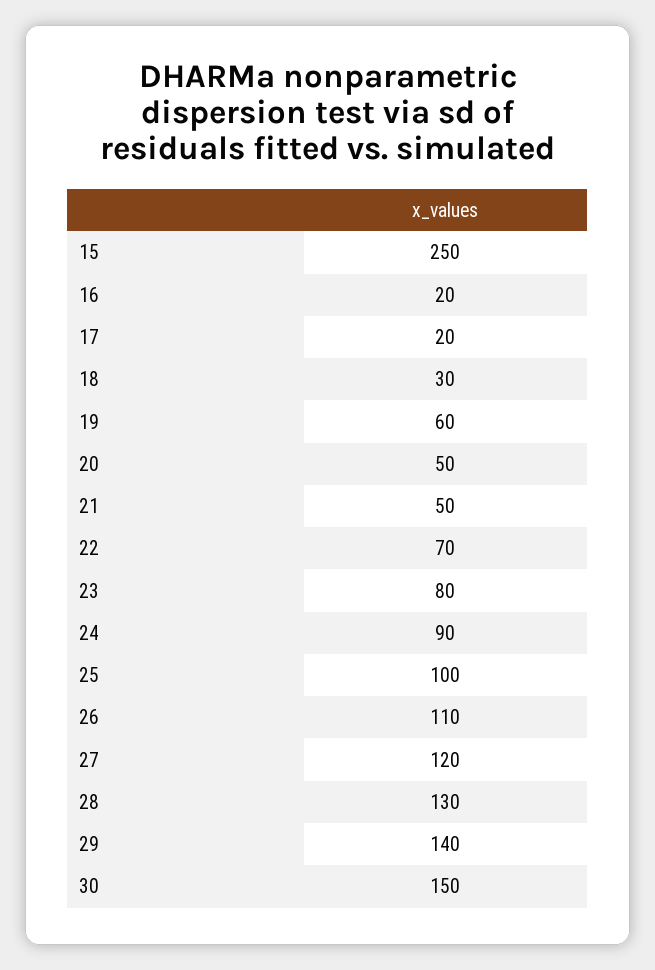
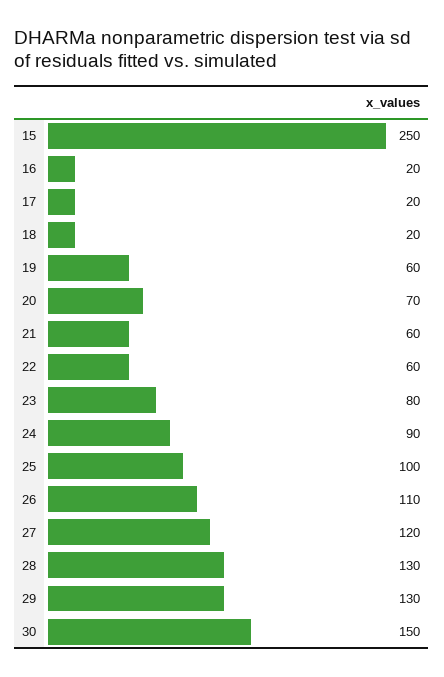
  {
    "15": 250,
    "16": 20,
    "17": 20,
-   "18": 30,
+   "18": 20,
    "19": 60,
-   "20": 50,
+   "20": 70,
-   "21": 50,
+   "21": 60,
-   "22": 70,
+   "22": 60,
    "23": 80,
    "24": 90,
    "25": 100,
    "26": 110,
    "27": 120,
    "28": 130,
-   "29": 140,
+   "29": 130,
    "30": 150
  }

